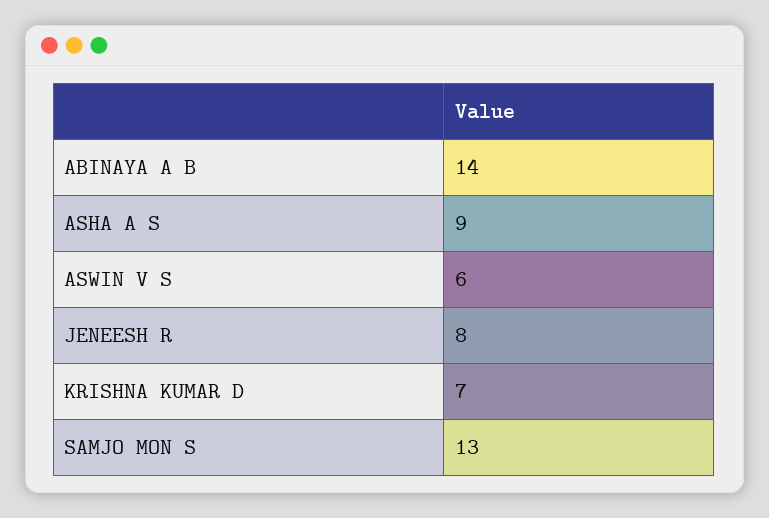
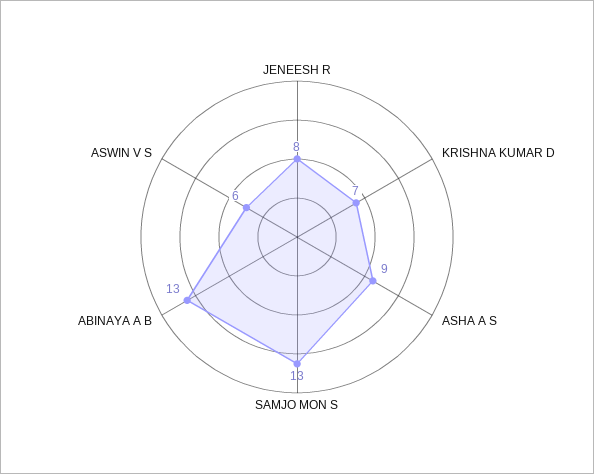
  {
-   "ABINAYA A B": 14,
+   "ABINAYA A B": 13,
    "ASHA A S": 9,
    "ASWIN V S": 6,
    "JENEESH R": 8,
    "KRISHNA KUMAR D": 7,
    "SAMJO MON S": 13
  }

